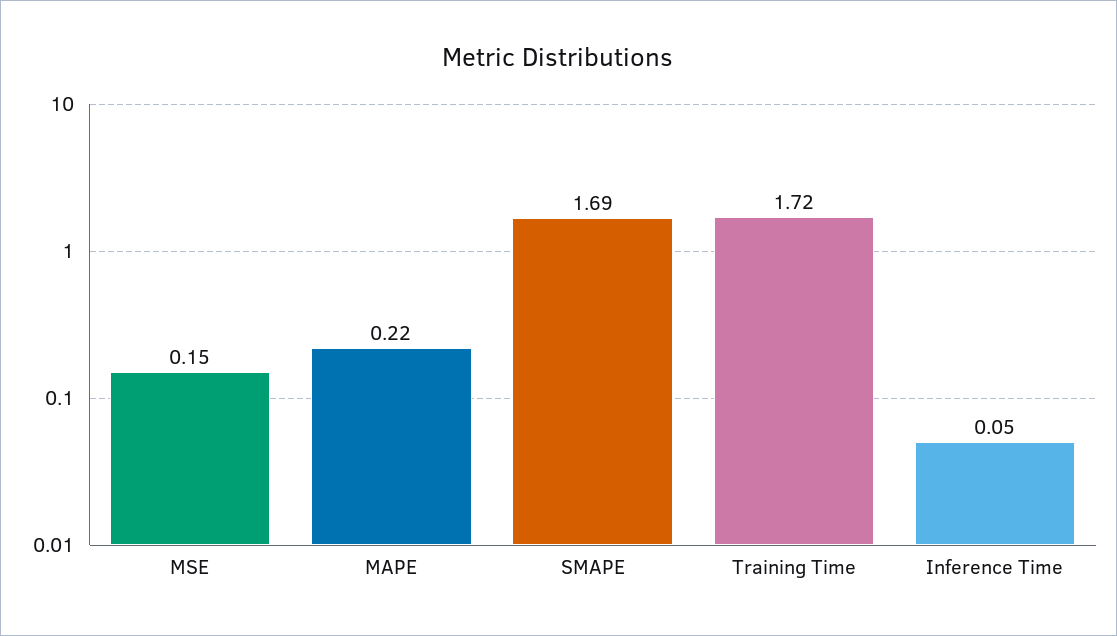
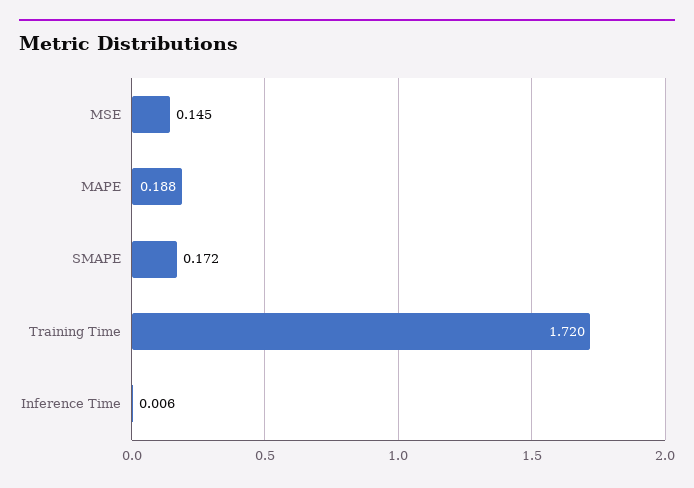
  {
    "MSE": 0.145,
-   "MAPE": 0.22,
+   "MAPE": 0.188,
-   "SMAPE": 1.69,
+   "SMAPE": 0.172,
    "Training Time": 1.72,
-   "Inference Time": 0.05
+   "Inference Time": 0.006
  }

